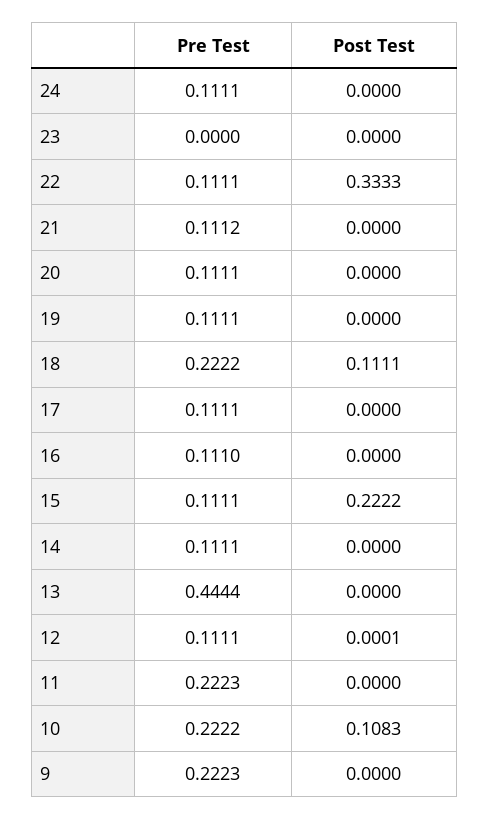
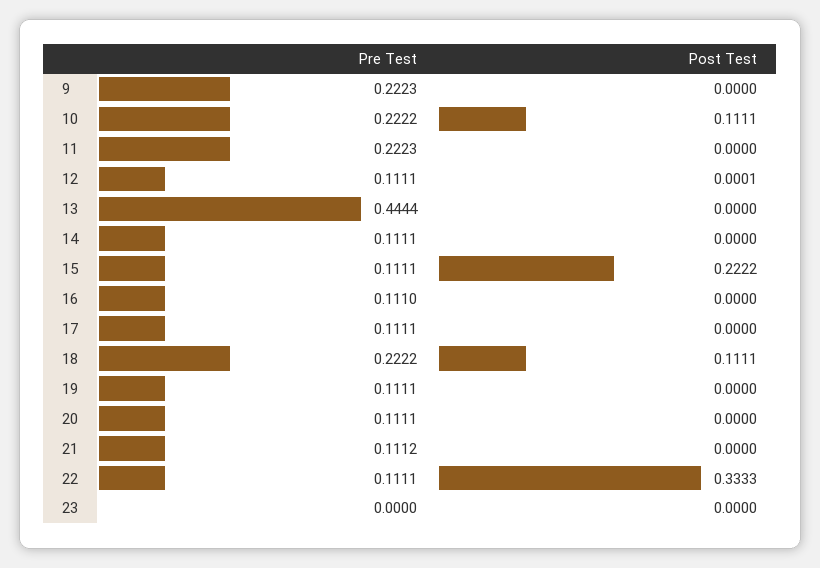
  {
    "Pre Test": {
-     "24": 0.1111,
      "23": 0,
      "22": 0.1111,
      "21": 0.1112,
      "20": 0.1111,
      "19": 0.1111,
      "18": 0.2222,
      "17": 0.1111,
      "16": 0.111,
      "15": 0.1111,
      "14": 0.1111,
      "13": 0.4444,
      "12": 0.1111,
      "11": 0.2223,
      "10": 0.2222,
      "9": 0.2223
    },
    "Post Test": {
-     "24": 0,
      "23": 0,
      "22": 0.3333,
      "21": 0,
      "20": 0,
      "19": 0,
      "18": 0.1111,
      "17": 0,
      "16": 0,
      "15": 0.2222,
      "14": 0,
      "13": 0,
      "12": 0.0001,
      "11": 0,
-     "10": 0.1083,
+     "10": 0.1111,
      "9": 0
    }
  }

